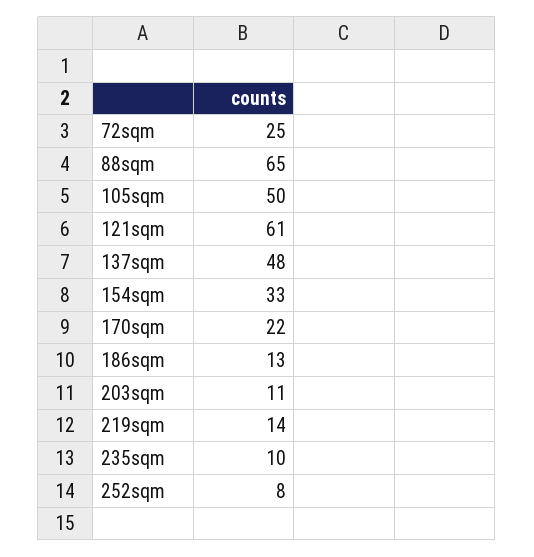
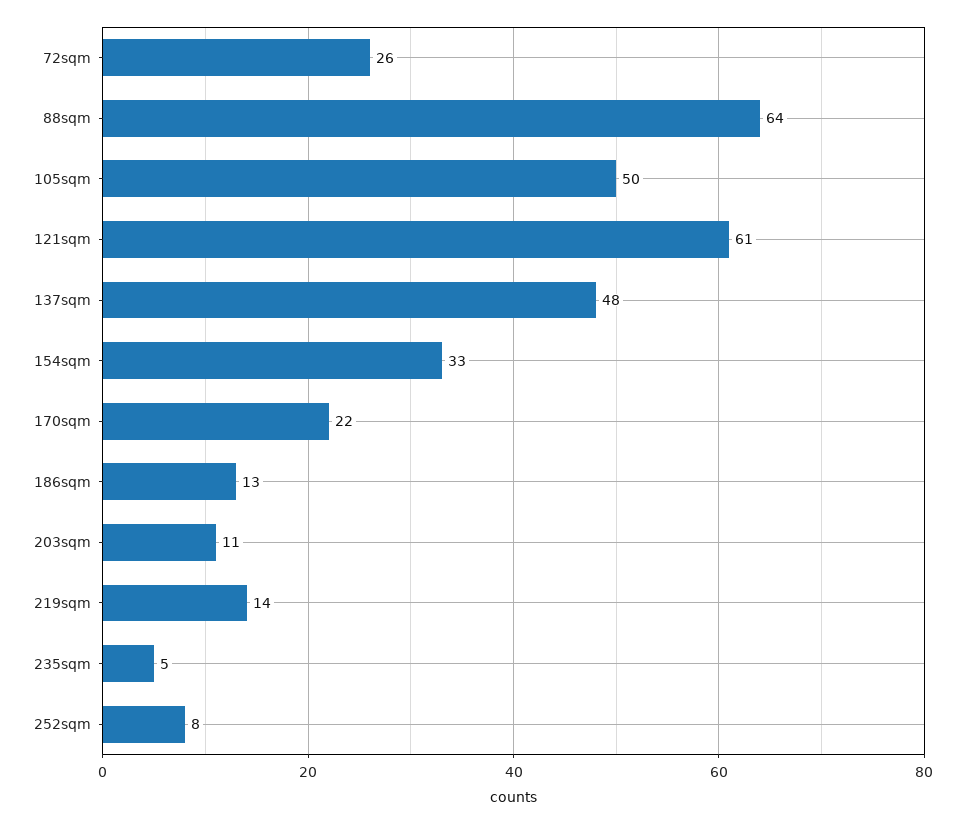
  {
-   "72sqm": 25,
+   "72sqm": 26,
-   "88sqm": 65,
+   "88sqm": 64,
    "105sqm": 50,
    "121sqm": 61,
    "137sqm": 48,
    "154sqm": 33,
    "170sqm": 22,
    "186sqm": 13,
    "203sqm": 11,
    "219sqm": 14,
-   "235sqm": 10,
+   "235sqm": 5,
    "252sqm": 8
  }

